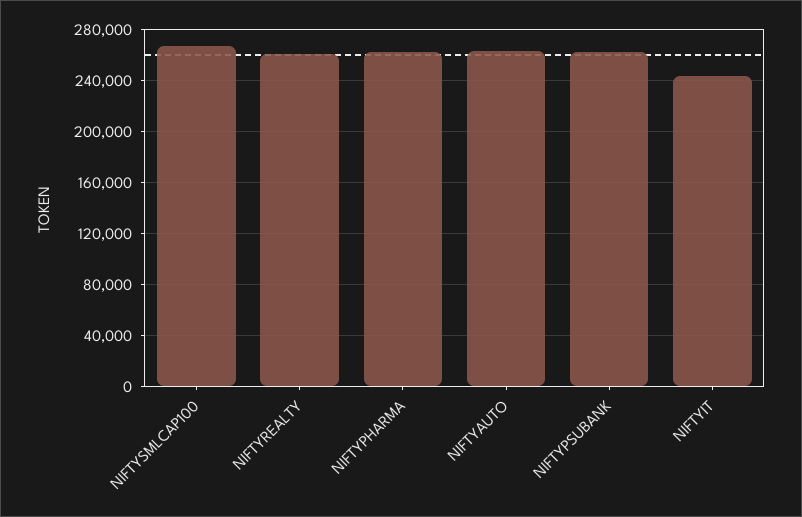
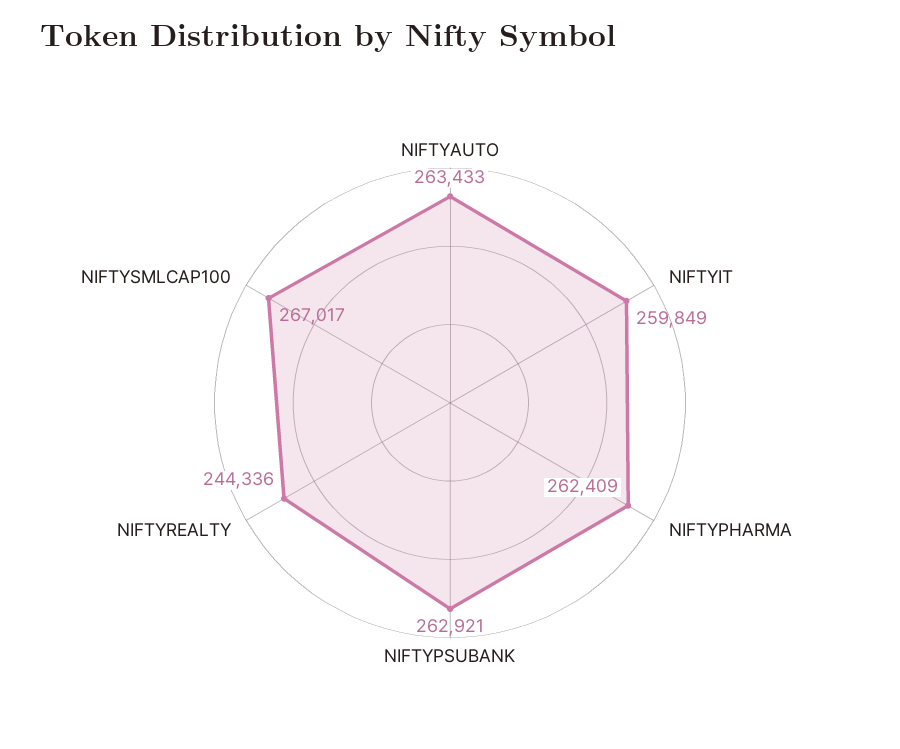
  {
    "NIFTYSMLCAP100": 267017,
-   "NIFTYREALTY": 260000,
+   "NIFTYREALTY": 244336,
    "NIFTYPHARMA": 262409,
    "NIFTYAUTO": 263433,
    "NIFTYPSUBANK": 262921,
-   "NIFTYIT": 245000
+   "NIFTYIT": 259849
  }

